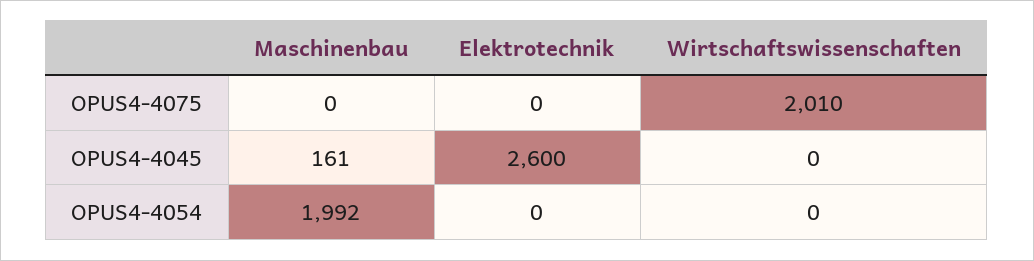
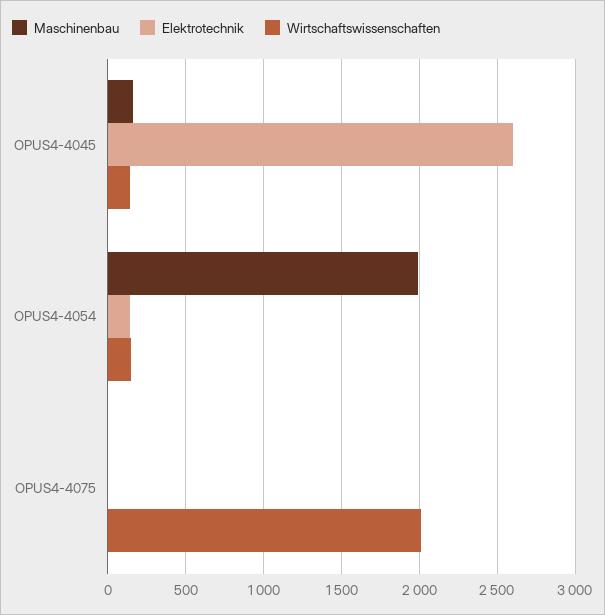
  {
    "Maschinenbau": {
      "OPUS4-4075": 0,
      "OPUS4-4045": 161,
      "OPUS4-4054": 1992
    },
    "Elektrotechnik": {
      "OPUS4-4075": 0,
      "OPUS4-4045": 2600,
-     "OPUS4-4054": 0
+     "OPUS4-4054": 150
    },
    "Wirtschaftswissenschaften": {
      "OPUS4-4075": 2010,
-     "OPUS4-4045": 0,
+     "OPUS4-4045": 150,
-     "OPUS4-4054": 0
+     "OPUS4-4054": 150
    }
  }

